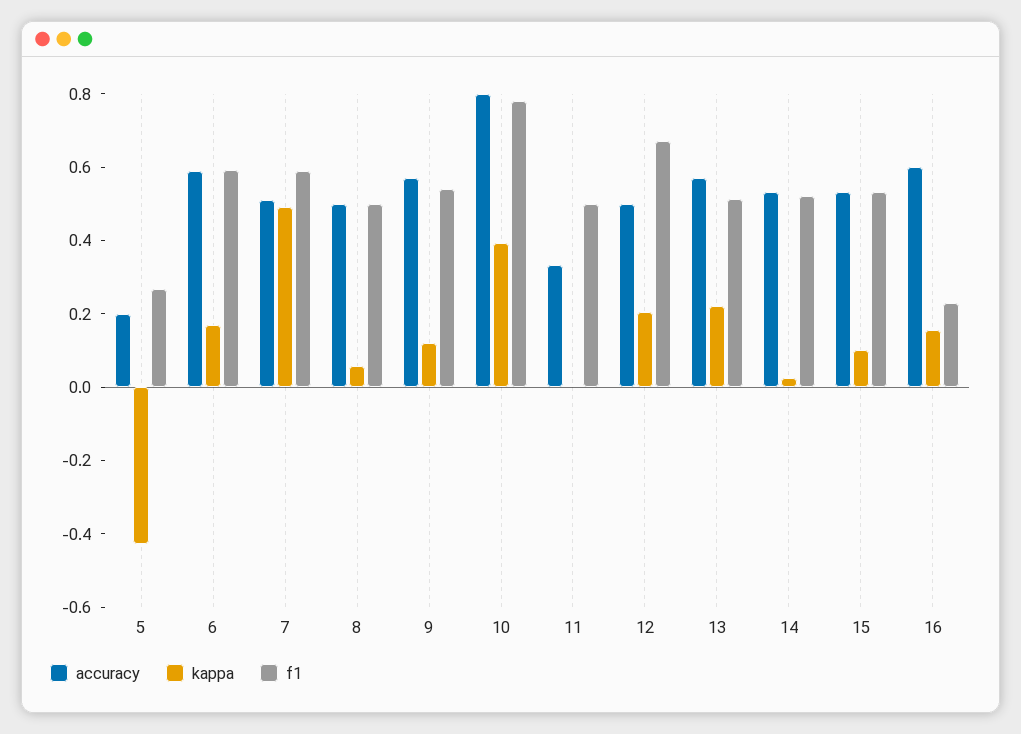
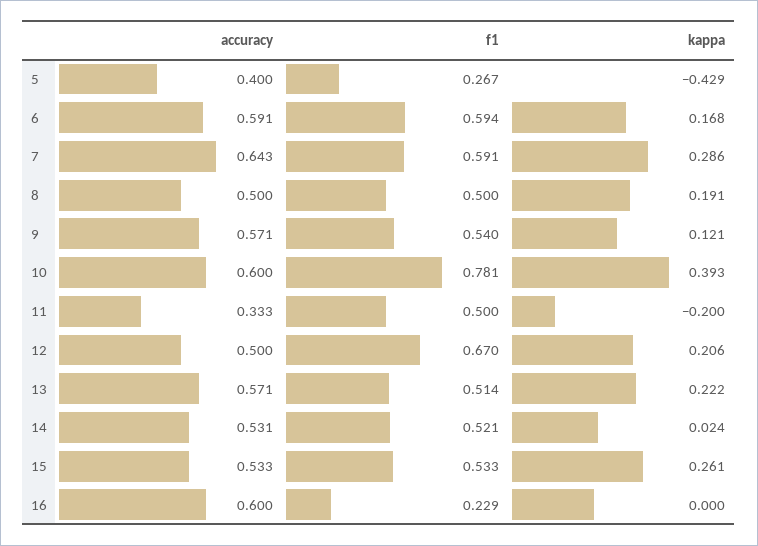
  {
    "accuracy": {
-     "5": 0.2,
+     "5": 0.4,
      "6": 0.591,
-     "7": 0.5,
+     "7": 0.643,
      "8": 0.5,
      "9": 0.571,
-     "10": 0.8,
+     "10": 0.6,
      "11": 0.333,
      "12": 0.5,
      "13": 0.571,
      "14": 0.531,
      "15": 0.533,
      "16": 0.6
    },
    "kappa": {
      "5": -0.429,
      "6": 0.168,
-     "7": 0.5,
+     "7": 0.286,
-     "8": 0.05,
+     "8": 0.191,
      "9": 0.121,
      "10": 0.393,
-     "11": 0,
+     "11": -0.2,
      "12": 0.206,
      "13": 0.222,
      "14": 0.024,
-     "15": 0.1,
+     "15": 0.261,
-     "16": 0.15
+     "16": 0
    },
    "f1": {
      "5": 0.267,
      "6": 0.594,
      "7": 0.591,
      "8": 0.5,
      "9": 0.54,
      "10": 0.781,
      "11": 0.5,
      "12": 0.67,
      "13": 0.514,
      "14": 0.521,
      "15": 0.533,
      "16": 0.229
    }
  }

